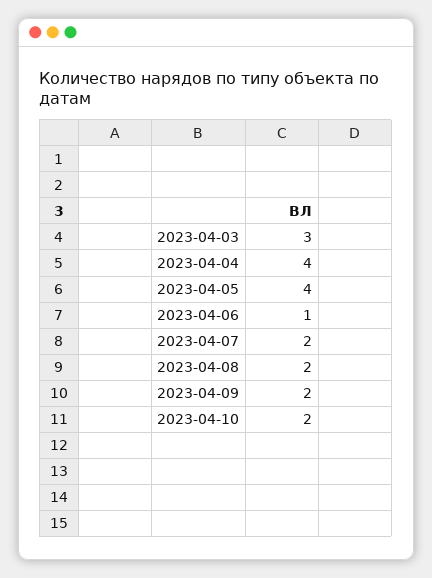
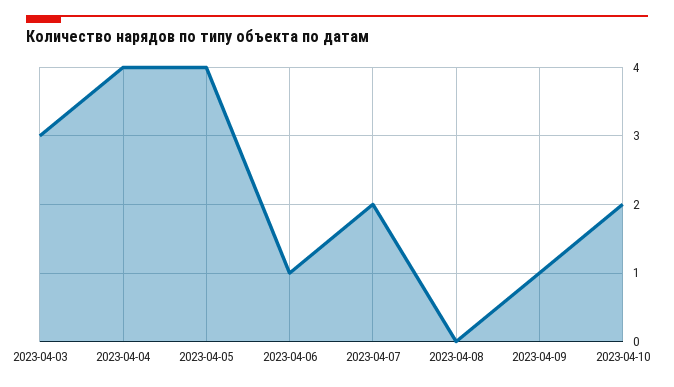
  {
    "2023-04-03": 3,
    "2023-04-04": 4,
    "2023-04-05": 4,
    "2023-04-06": 1,
    "2023-04-07": 2,
-   "2023-04-08": 2,
+   "2023-04-08": 0,
-   "2023-04-09": 2,
+   "2023-04-09": 1,
    "2023-04-10": 2
  }

